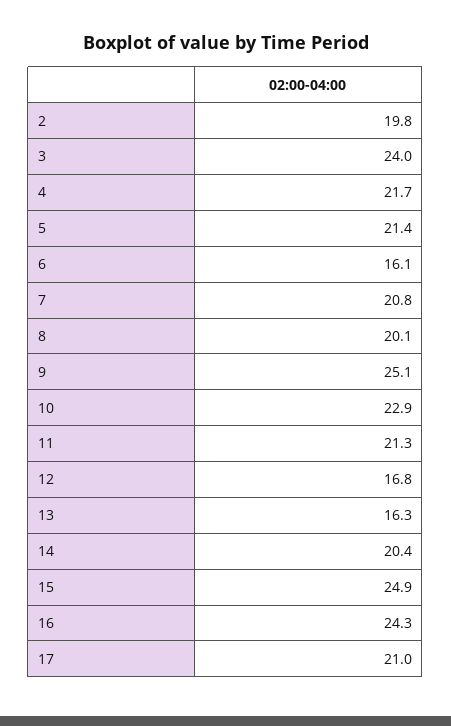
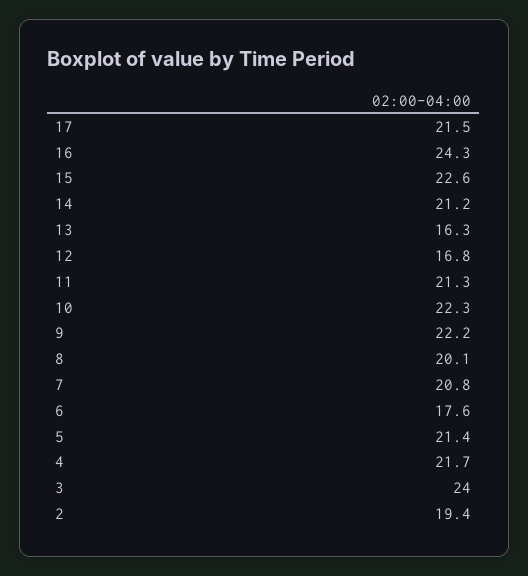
  {
-   "2": 19.8,
+   "2": 19.4,
    "3": 24,
    "4": 21.7,
    "5": 21.4,
-   "6": 16.1,
+   "6": 17.6,
    "7": 20.8,
    "8": 20.1,
-   "9": 25.1,
+   "9": 22.2,
-   "10": 22.9,
+   "10": 22.3,
    "11": 21.3,
    "12": 16.8,
    "13": 16.3,
-   "14": 20.4,
+   "14": 21.2,
-   "15": 24.9,
+   "15": 22.6,
    "16": 24.3,
-   "17": 21
+   "17": 21.5
  }

